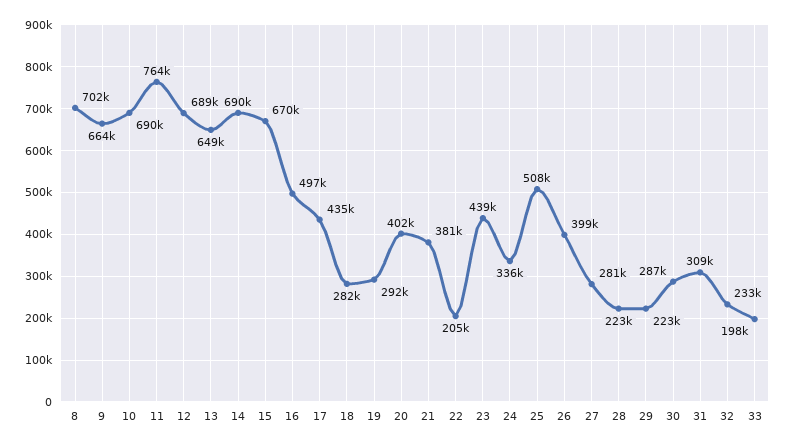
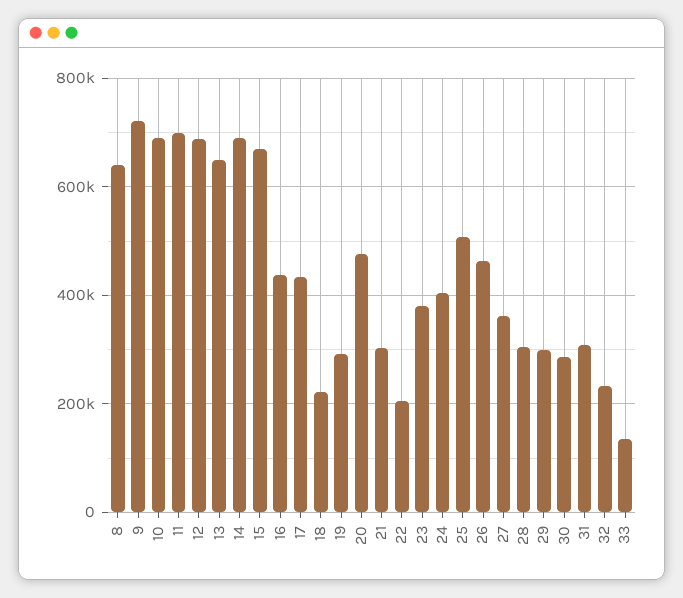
  {
-   "8": 702000,
+   "8": 640000,
-   "9": 664000,
+   "9": 720000,
    "10": 690000,
-   "11": 764000,
+   "11": 700000,
    "12": 689000,
    "13": 649000,
    "14": 690000,
    "15": 670000,
-   "16": 497000,
+   "16": 440000,
    "17": 435000,
-   "18": 282000,
+   "18": 220000,
    "19": 292000,
-   "20": 402000,
+   "20": 480000,
-   "21": 381000,
+   "21": 300000,
    "22": 205000,
-   "23": 439000,
+   "23": 380000,
-   "24": 336000,
+   "24": 400000,
    "25": 508000,
-   "26": 399000,
+   "26": 460000,
-   "27": 281000,
+   "27": 360000,
-   "28": 223000,
+   "28": 300000,
-   "29": 223000,
+   "29": 300000,
    "30": 287000,
    "31": 309000,
    "32": 233000,
-   "33": 198000
+   "33": 140000
  }

